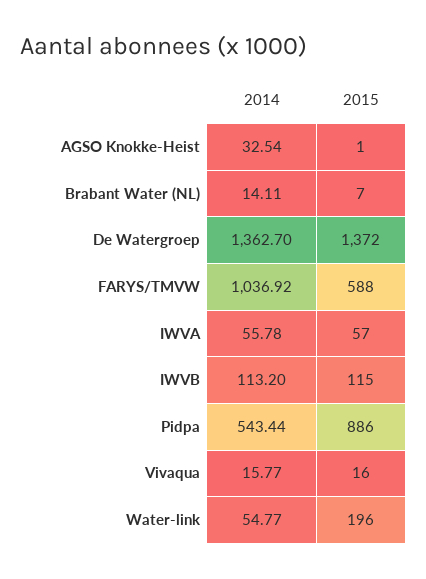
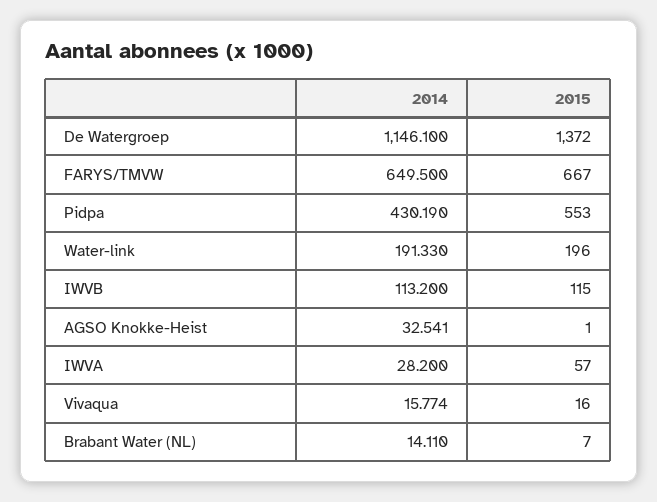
  {
    "2014": {
      "AGSO Knokke-Heist": 32.541,
      "Brabant Water (NL)": 14.11,
-     "De Watergroep": 1362.7,
+     "De Watergroep": 1146.1,
-     "FARYS/TMVW": 1036.92,
+     "FARYS/TMVW": 649.5,
-     "IWVA": 55.78,
+     "IWVA": 28.2,
      "IWVB": 113.2,
-     "Pidpa": 543.44,
+     "Pidpa": 430.19,
      "Vivaqua": 15.774,
-     "Water-link": 54.77
+     "Water-link": 191.33
    },
    "2015": {
      "AGSO Knokke-Heist": 1,
      "Brabant Water (NL)": 7,
      "De Watergroep": 1372,
-     "FARYS/TMVW": 588,
+     "FARYS/TMVW": 667,
      "IWVA": 57,
      "IWVB": 115,
-     "Pidpa": 886,
+     "Pidpa": 553,
      "Vivaqua": 16,
      "Water-link": 196
    }
  }

